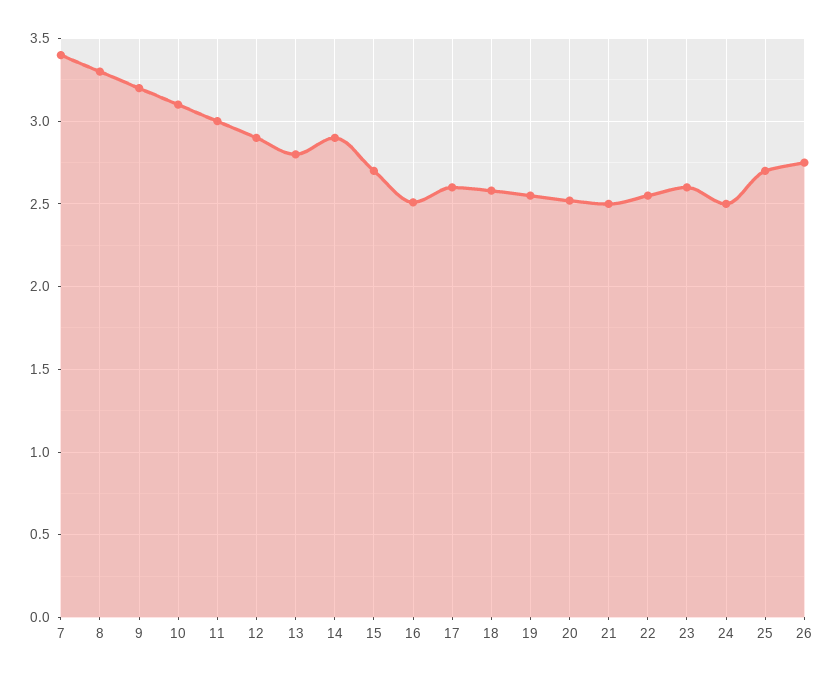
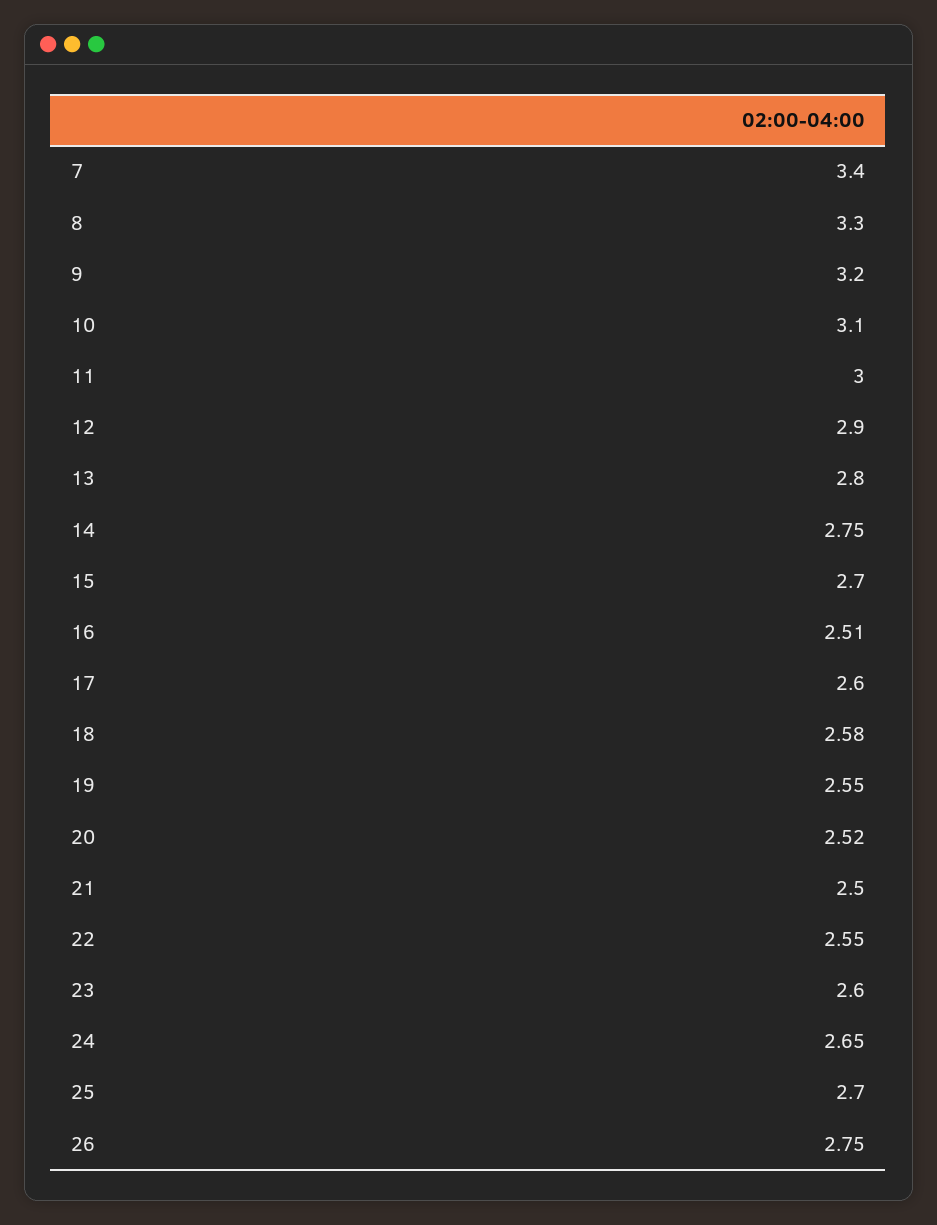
  {
    "7": 3.4,
    "8": 3.3,
    "9": 3.2,
    "10": 3.1,
    "11": 3,
    "12": 2.9,
    "13": 2.8,
-   "14": 2.9,
+   "14": 2.75,
    "15": 2.7,
    "16": 2.51,
    "17": 2.6,
    "18": 2.58,
    "19": 2.55,
    "20": 2.52,
    "21": 2.5,
    "22": 2.55,
    "23": 2.6,
-   "24": 2.5,
+   "24": 2.65,
    "25": 2.7,
    "26": 2.75
  }

